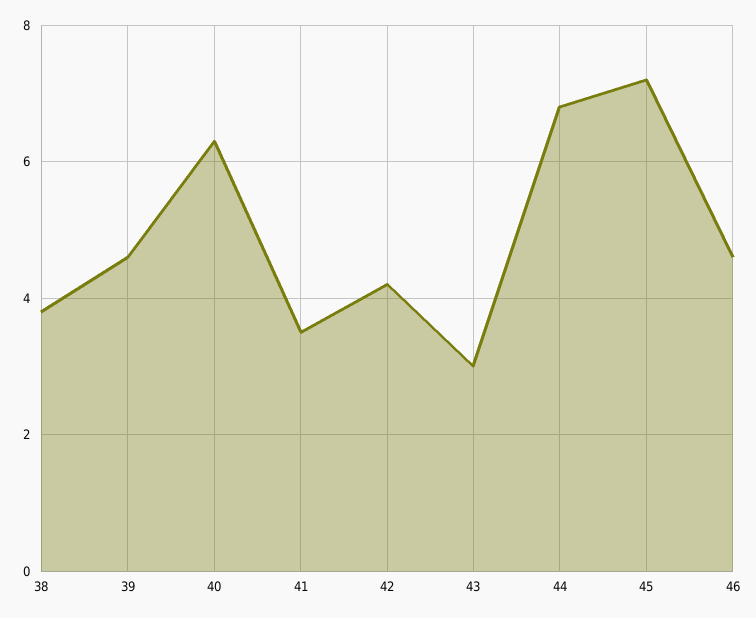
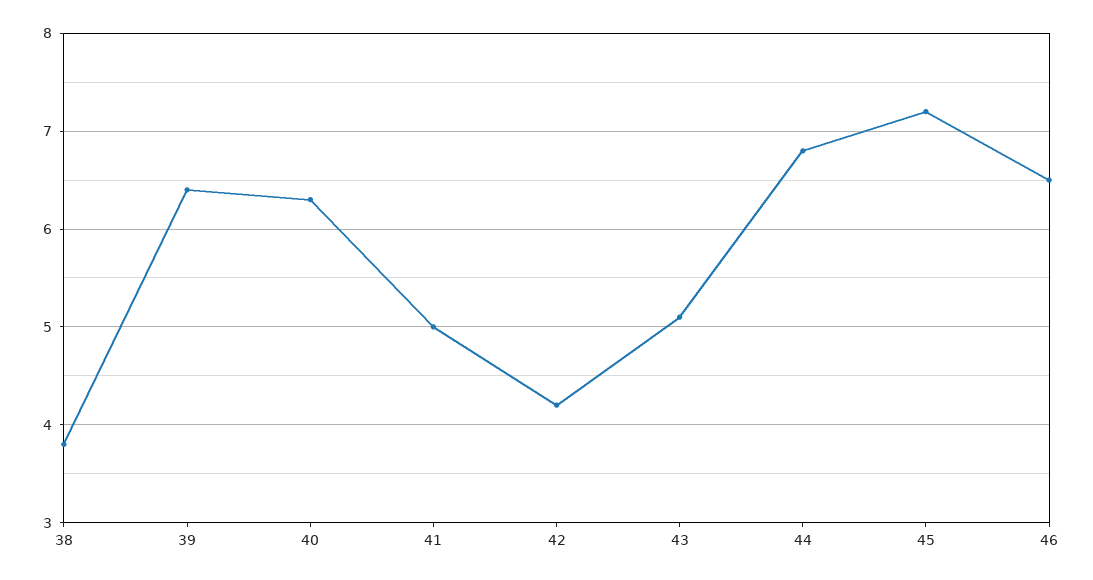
  {
    "38": 3.8,
-   "39": 4.5,
+   "39": 6.4,
    "40": 6.3,
-   "41": 3.5,
+   "41": 5,
    "42": 4.2,
-   "43": 3,
+   "43": 5.1,
    "44": 6.8,
    "45": 7.2,
-   "46": 4.5
+   "46": 6.5
  }

